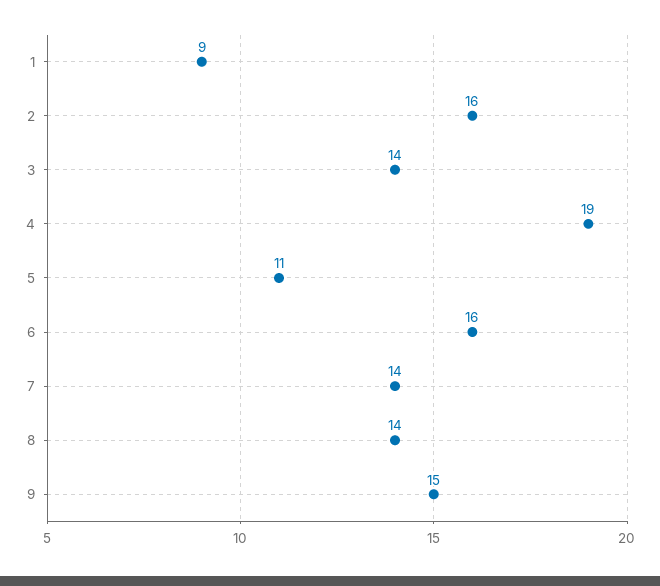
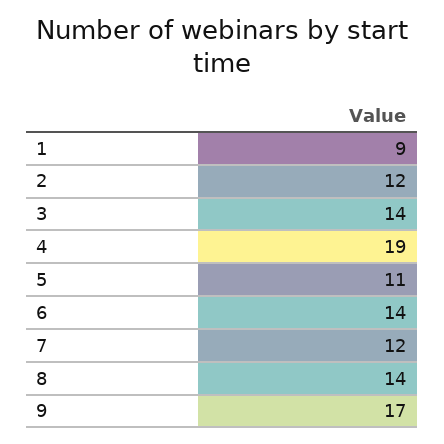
  {
    "1": 9,
-   "2": 16,
+   "2": 12,
    "3": 14,
    "4": 19,
    "5": 11,
-   "6": 16,
+   "6": 14,
-   "7": 14,
+   "7": 12,
    "8": 14,
-   "9": 15
+   "9": 17
  }

